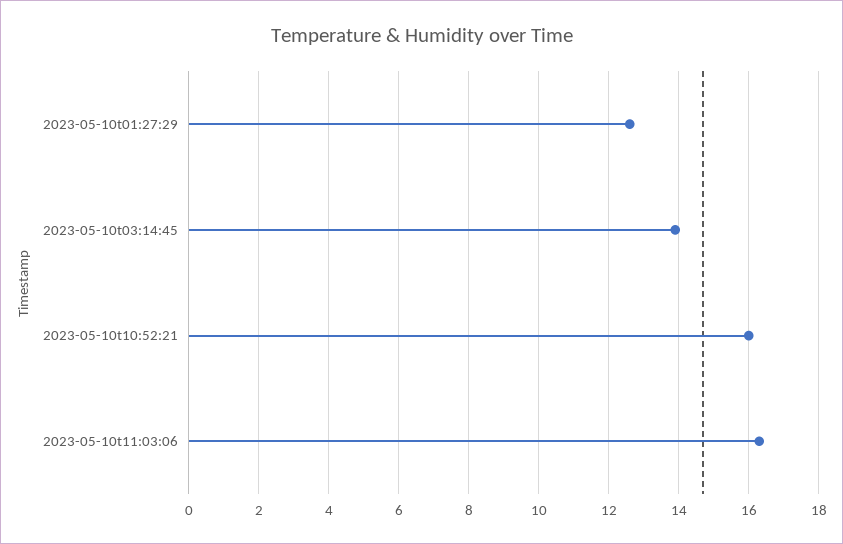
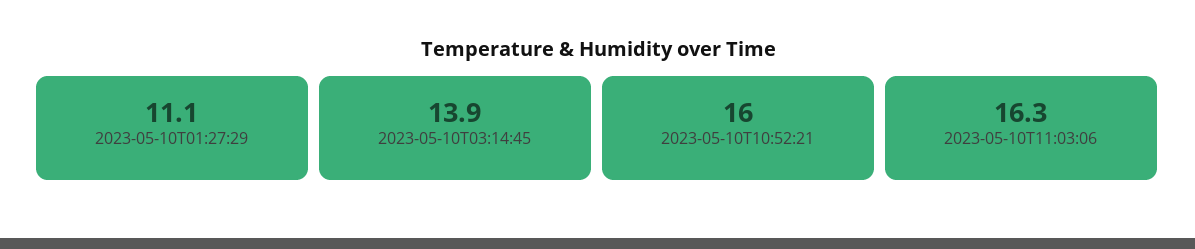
  {
-   "2023-05-10t01:27:29": 12.5,
+   "2023-05-10t01:27:29": 11.1,
    "2023-05-10t03:14:45": 13.9,
    "2023-05-10t10:52:21": 16,
    "2023-05-10t11:03:06": 16.3
  }

